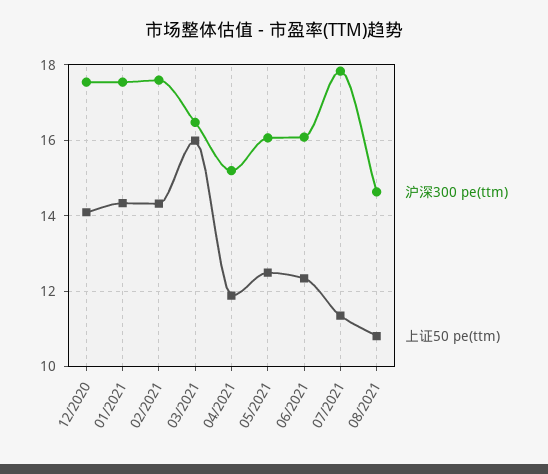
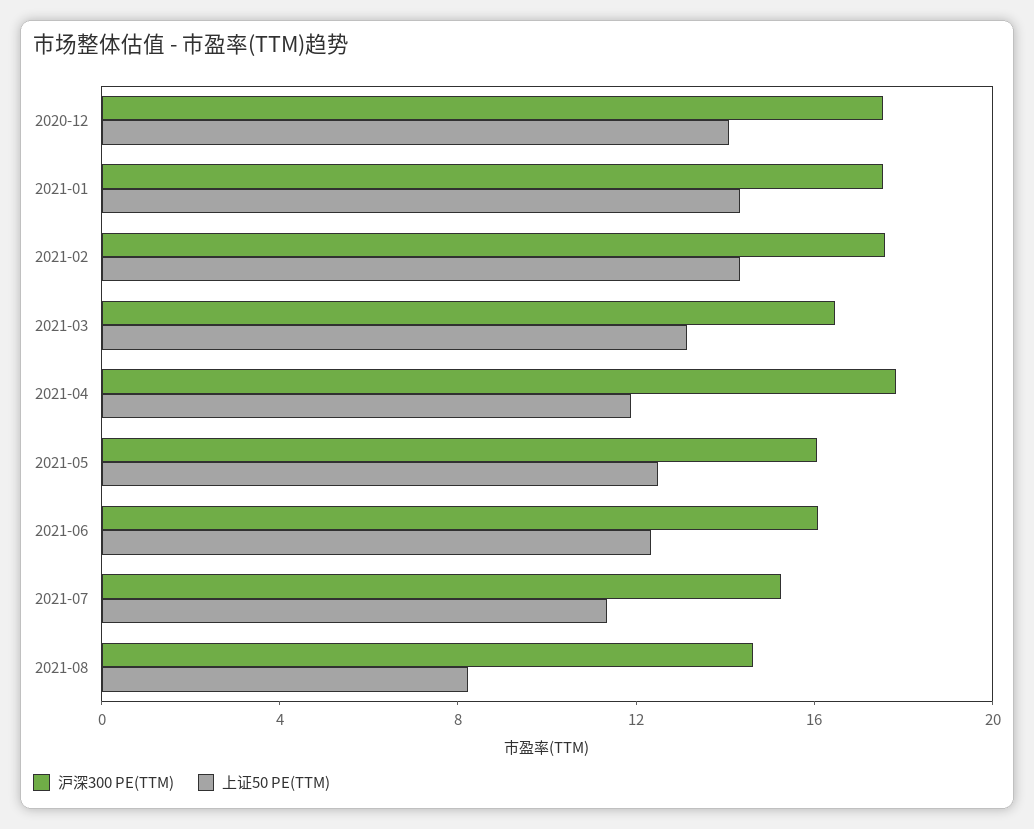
  {
    "沪深300 pe(ttm)": {
      "12/2020": 17.6,
      "01/2021": 17.6,
      "02/2021": 17.6,
      "03/2021": 16.4,
-     "04/2021": 15.2,
+     "04/2021": 18,
      "05/2021": 16,
      "06/2021": 16,
-     "07/2021": 17.8,
+     "07/2021": 15,
      "08/2021": 14.6
    },
    "上证50 pe(ttm)": {
      "12/2020": 14,
      "01/2021": 14.4,
      "02/2021": 14.4,
-     "03/2021": 16,
+     "03/2021": 13,
      "04/2021": 11.8,
      "05/2021": 12.4,
      "06/2021": 12.4,
      "07/2021": 11.4,
-     "08/2021": 10.8
+     "08/2021": 8
    }
  }

